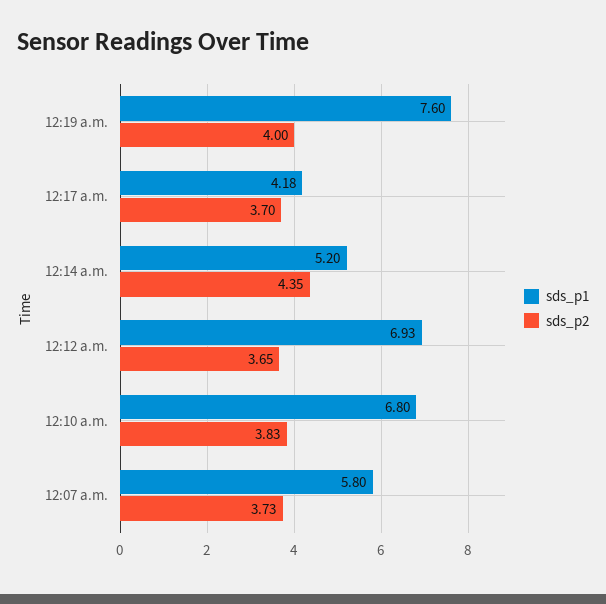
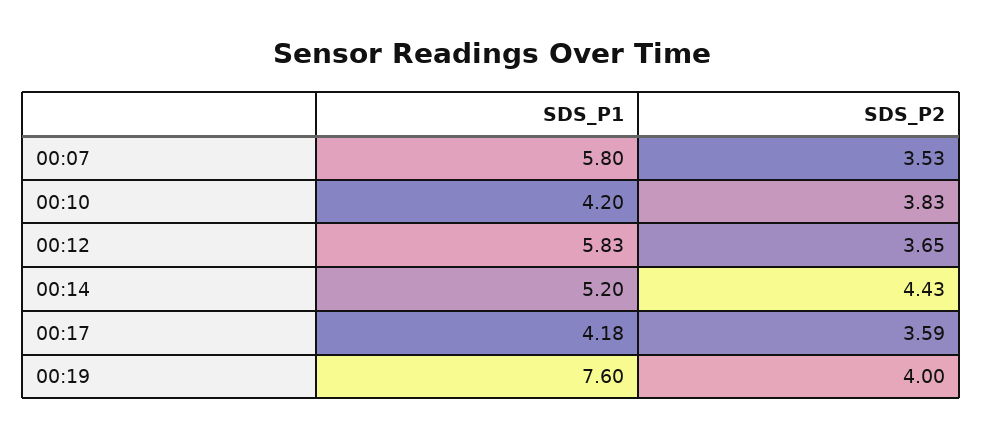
  {
    "sds_p1": {
      "12:19 a.m.": 7.6,
      "12:17 a.m.": 4.18,
      "12:14 a.m.": 5.2,
-     "12:12 a.m.": 6.93,
+     "12:12 a.m.": 5.83,
-     "12:10 a.m.": 6.8,
+     "12:10 a.m.": 4.2,
      "12:07 a.m.": 5.8
    },
    "sds_p2": {
      "12:19 a.m.": 4,
-     "12:17 a.m.": 3.7,
+     "12:17 a.m.": 3.59,
-     "12:14 a.m.": 4.35,
+     "12:14 a.m.": 4.43,
      "12:12 a.m.": 3.65,
      "12:10 a.m.": 3.83,
-     "12:07 a.m.": 3.73
+     "12:07 a.m.": 3.53
    }
  }

